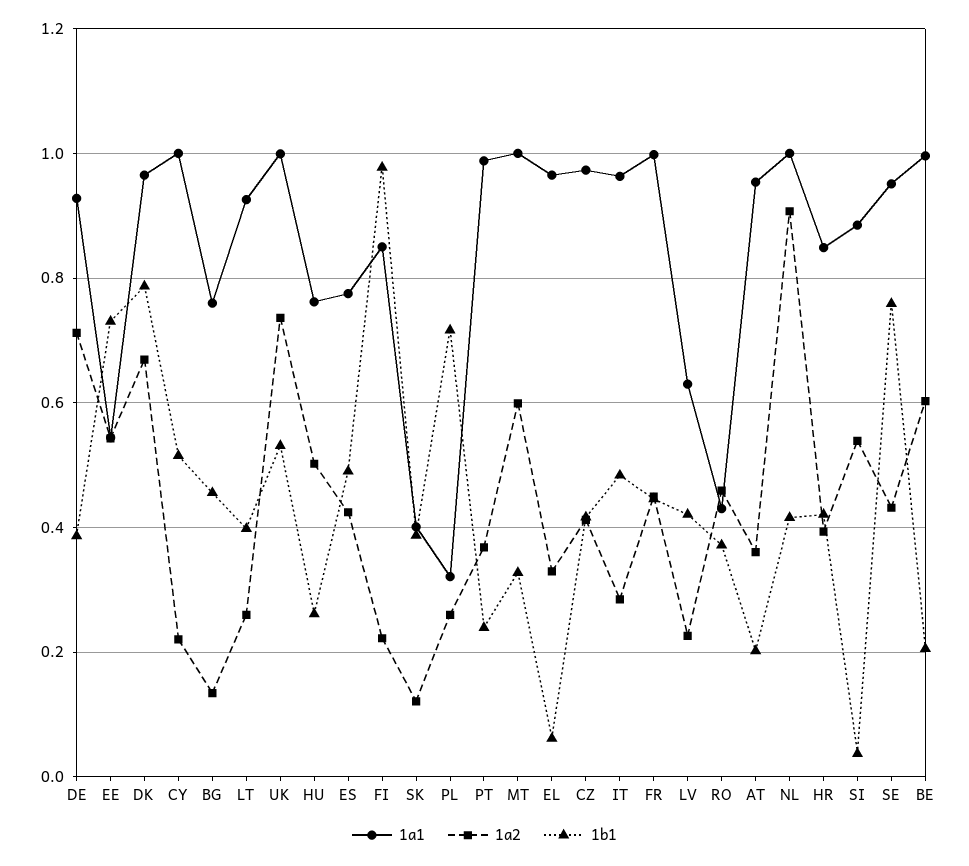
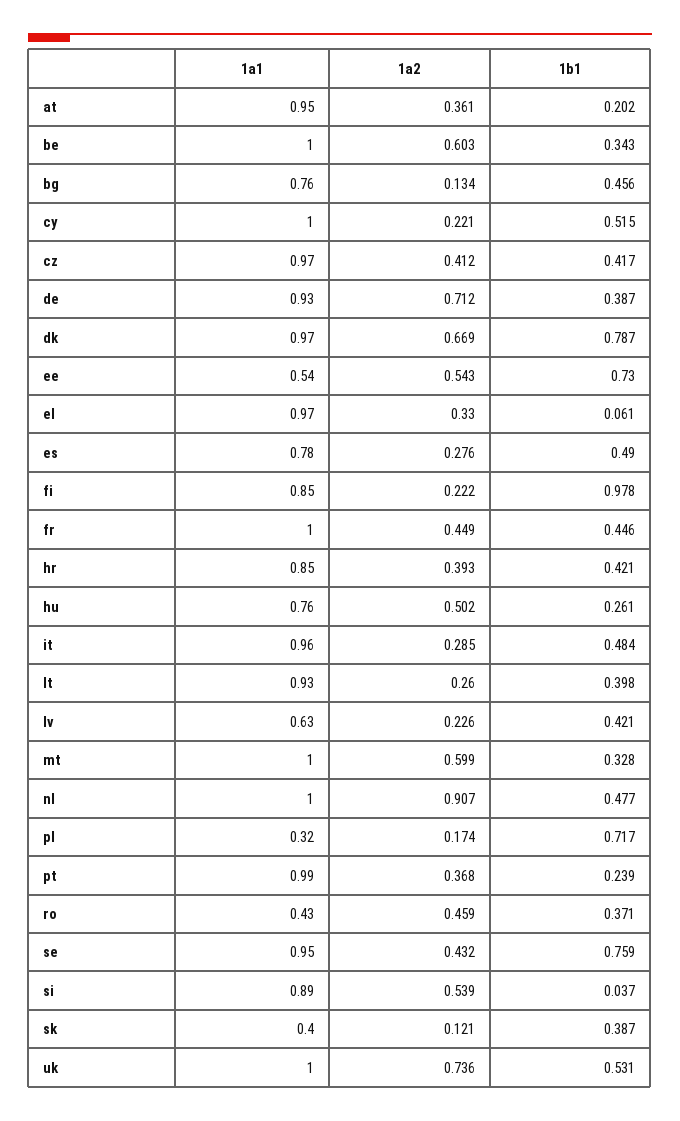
  {
    "1a1": {
      "DE": 0.93,
      "EE": 0.54,
      "DK": 0.97,
      "CY": 1,
      "BG": 0.76,
      "LT": 0.93,
      "UK": 1,
      "HU": 0.76,
      "ES": 0.78,
      "FI": 0.85,
      "SK": 0.4,
      "PL": 0.32,
      "PT": 0.99,
      "MT": 1,
      "EL": 0.97,
      "CZ": 0.97,
      "IT": 0.96,
      "FR": 1,
      "LV": 0.63,
      "RO": 0.43,
      "AT": 0.95,
      "NL": 1,
      "HR": 0.85,
      "SI": 0.89,
      "SE": 0.95,
      "BE": 1
    },
    "1a2": {
      "DE": 0.712,
      "EE": 0.543,
      "DK": 0.669,
      "CY": 0.221,
      "BG": 0.134,
      "LT": 0.26,
      "UK": 0.736,
      "HU": 0.502,
-     "ES": 0.42,
+     "ES": 0.276,
      "FI": 0.222,
      "SK": 0.121,
-     "PL": 0.26,
+     "PL": 0.174,
      "PT": 0.368,
      "MT": 0.599,
      "EL": 0.33,
      "CZ": 0.412,
      "IT": 0.285,
      "FR": 0.449,
      "LV": 0.226,
      "RO": 0.459,
      "AT": 0.361,
      "NL": 0.907,
      "HR": 0.393,
      "SI": 0.539,
      "SE": 0.432,
      "BE": 0.603
    },
    "1b1": {
      "DE": 0.387,
      "EE": 0.73,
      "DK": 0.787,
      "CY": 0.515,
      "BG": 0.456,
      "LT": 0.398,
      "UK": 0.531,
      "HU": 0.261,
      "ES": 0.49,
      "FI": 0.978,
      "SK": 0.387,
      "PL": 0.717,
      "PT": 0.239,
      "MT": 0.328,
      "EL": 0.061,
      "CZ": 0.417,
      "IT": 0.484,
      "FR": 0.446,
      "LV": 0.421,
      "RO": 0.371,
      "AT": 0.202,
-     "NL": 0.42,
+     "NL": 0.477,
      "HR": 0.421,
      "SI": 0.037,
      "SE": 0.759,
-     "BE": 0.2
+     "BE": 0.343
    }
  }

